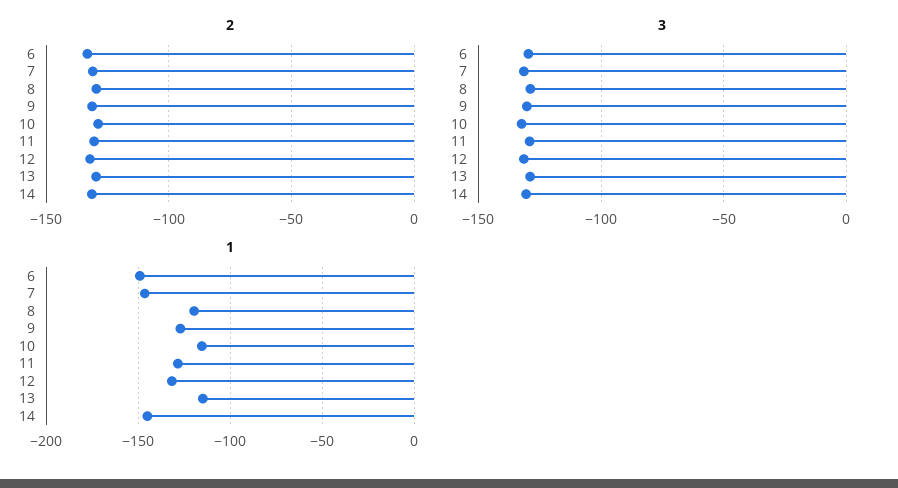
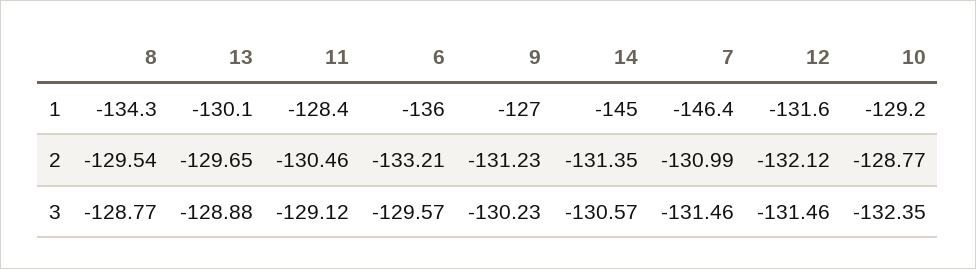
  {
    "2": {
      "6": -133.21,
      "7": -130.99,
      "8": -129.54,
      "9": -131.23,
      "10": -128.77,
      "11": -130.46,
      "12": -132.12,
      "13": -129.65,
      "14": -131.35
    },
    "3": {
      "6": -129.57,
      "7": -131.46,
      "8": -128.77,
      "9": -130.23,
      "10": -132.35,
      "11": -129.12,
      "12": -131.46,
      "13": -128.88,
      "14": -130.57
    },
    "1": {
-     "6": -150,
+     "6": -136,
      "7": -146.4,
-     "8": -120,
+     "8": -134.3,
      "9": -127,
-     "10": -115,
+     "10": -129.2,
      "11": -128.4,
      "12": -131.6,
-     "13": -115,
+     "13": -130.1,
      "14": -145
    }
  }

